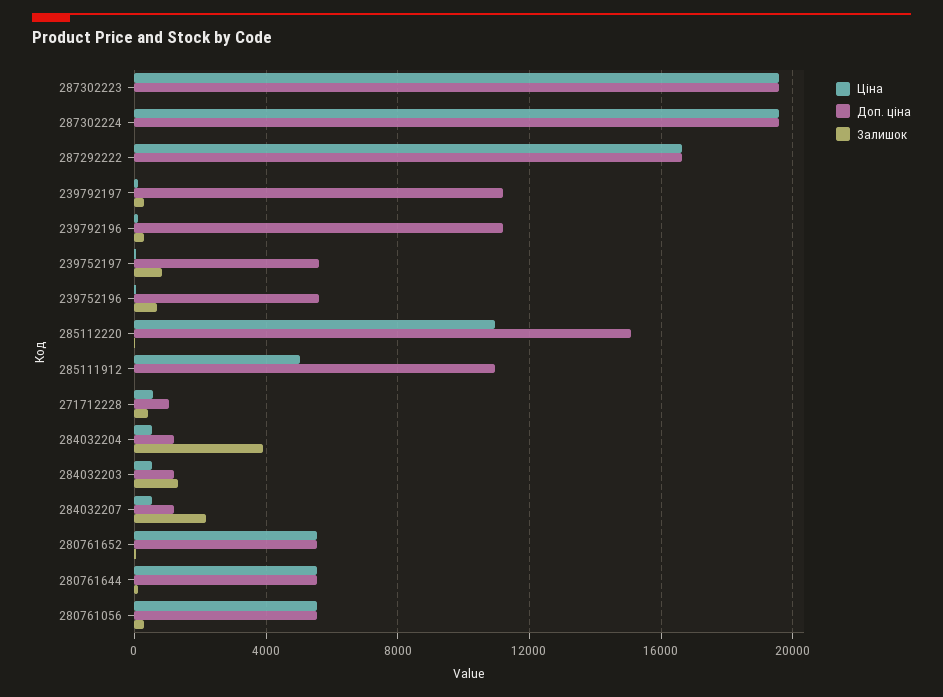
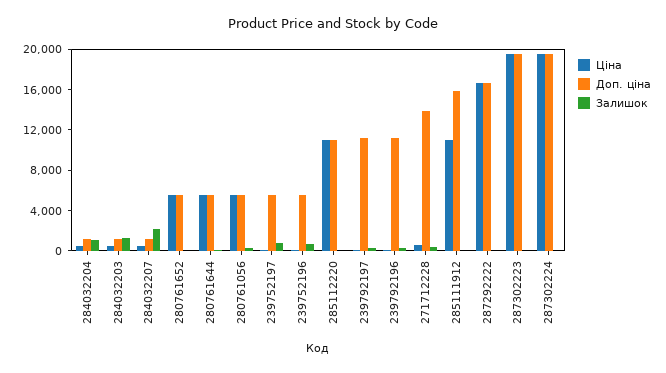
  {
    "Ціна": {
      "287302223": 19500,
      "287302224": 19500,
      "287292222": 16500,
      "239792197": 0,
      "239792196": 0,
      "239752197": 0,
      "239752196": 0,
      "285112220": 11000,
-     "285111912": 5000,
+     "285111912": 11000,
      "271712228": 500,
      "284032204": 500,
      "284032203": 500,
      "284032207": 500,
      "280761652": 5500,
      "280761644": 5500,
      "280761056": 5500
    },
    "Доп. ціна": {
      "287302223": 19500,
      "287302224": 19500,
      "287292222": 16500,
      "239792197": 11000,
      "239792196": 11000,
      "239752197": 5500,
      "239752196": 5500,
-     "285112220": 15000,
+     "285112220": 11000,
-     "285111912": 11000,
+     "285111912": 16000,
-     "271712228": 1000,
+     "271712228": 14000,
      "284032204": 1000,
      "284032203": 1000,
      "284032207": 1000,
      "280761652": 5500,
      "280761644": 5500,
      "280761056": 5500
    },
    "Залишок": {
      "287302223": 0,
      "287302224": 0,
      "287292222": 0,
      "239792197": 500,
      "239792196": 500,
      "239752197": 1000,
      "239752196": 500,
      "285112220": 0,
      "285111912": 0,
      "271712228": 500,
-     "284032204": 4000,
+     "284032204": 1000,
      "284032203": 1500,
      "284032207": 2000,
      "280761652": 0,
      "280761644": 0,
      "280761056": 500
    }
  }

